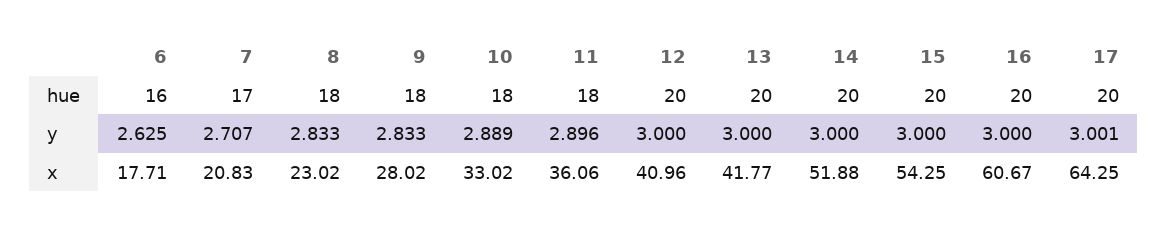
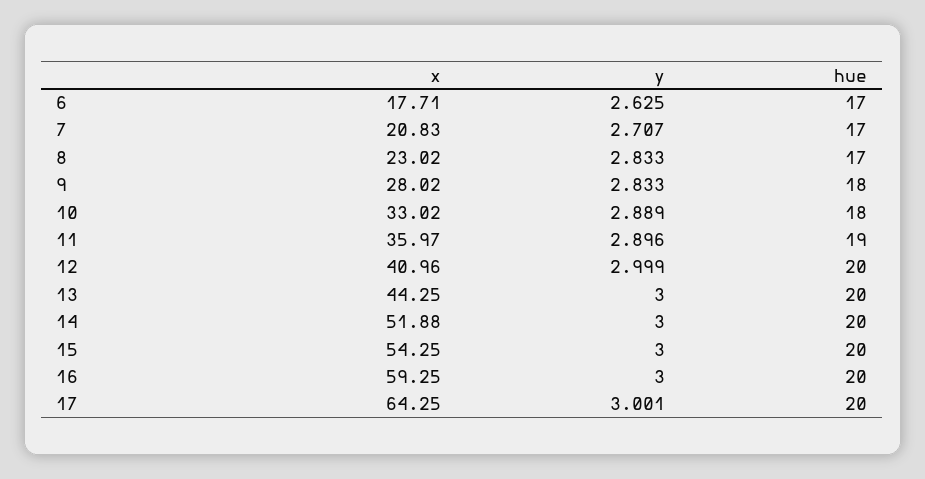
  {
    "6": {
-     "hue": 16,
+     "hue": 17,
      "y": 2.625,
      "x": 17.71
    },
    "7": {
      "hue": 17,
      "y": 2.707,
      "x": 20.83
    },
    "8": {
-     "hue": 18,
+     "hue": 17,
      "y": 2.833,
      "x": 23.02
    },
    "9": {
      "hue": 18,
      "y": 2.833,
      "x": 28.02
    },
    "10": {
      "hue": 18,
      "y": 2.889,
      "x": 33.02
    },
    "11": {
-     "hue": 18,
+     "hue": 19,
      "y": 2.896,
-     "x": 36.06
+     "x": 35.97
    },
    "12": {
      "hue": 20,
-     "y": 3,
+     "y": 2.999,
      "x": 40.96
    },
    "13": {
      "hue": 20,
      "y": 3,
-     "x": 41.77
+     "x": 44.25
    },
    "14": {
      "hue": 20,
      "y": 3,
      "x": 51.88
    },
    "15": {
      "hue": 20,
      "y": 3,
      "x": 54.25
    },
    "16": {
      "hue": 20,
      "y": 3,
-     "x": 60.67
+     "x": 59.25
    },
    "17": {
      "hue": 20,
      "y": 3.001,
      "x": 64.25
    }
  }

